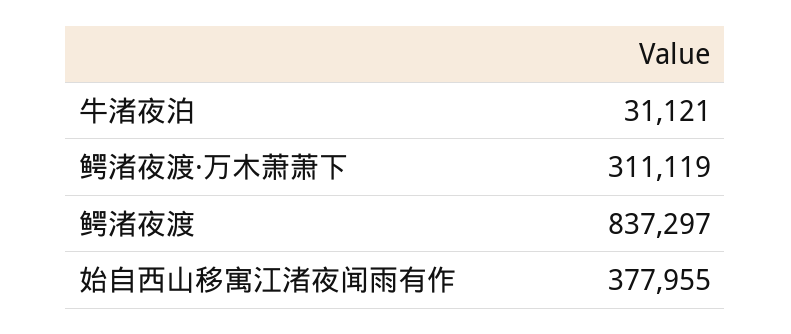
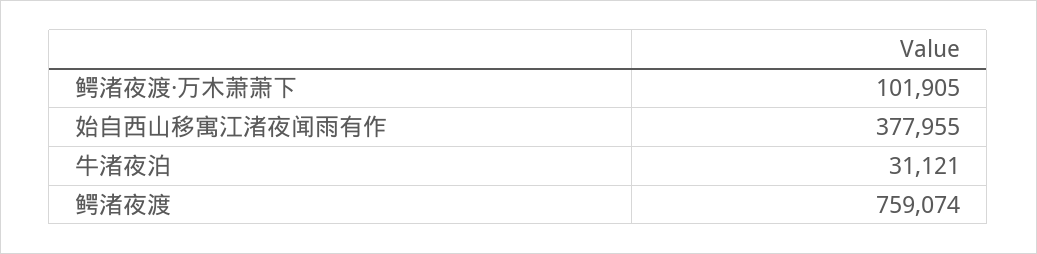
  {
    "牛渚夜泊": 31121,
-   "鳄渚夜渡·万木萧萧下": 311119,
+   "鳄渚夜渡·万木萧萧下": 101905,
-   "鳄渚夜渡": 837297,
+   "鳄渚夜渡": 759074,
    "始自西山移寓江渚夜闻雨有作": 377955
  }

